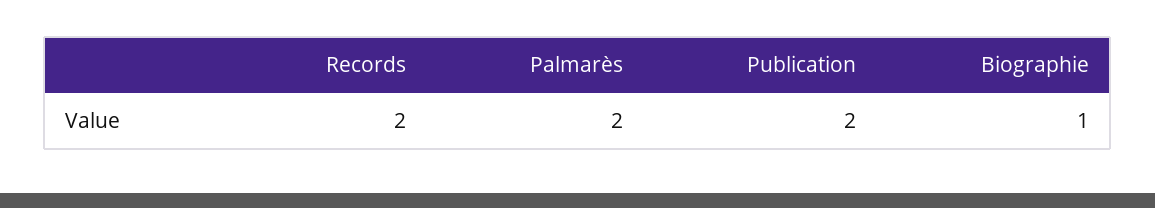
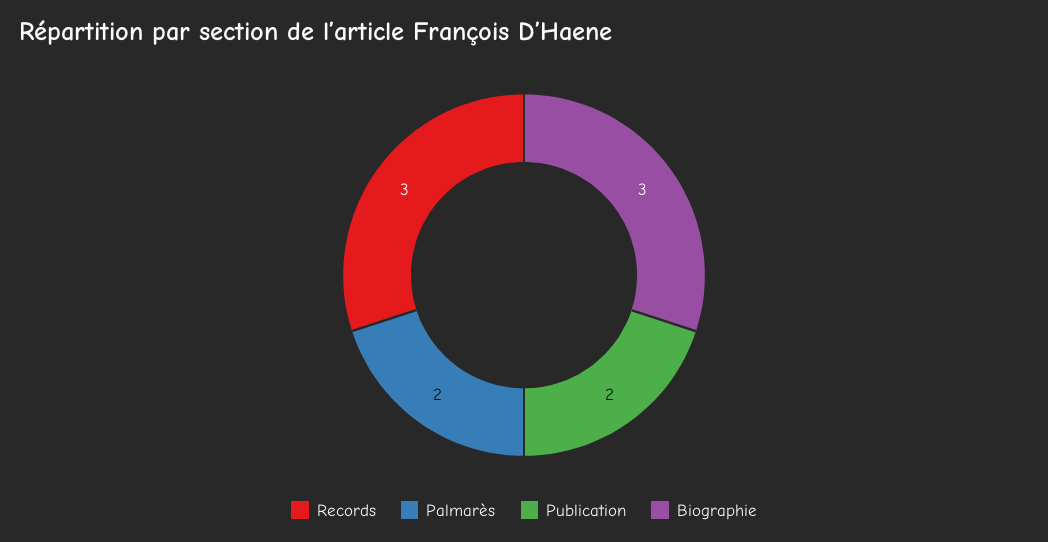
  {
-   "Records": 2,
+   "Records": 3,
    "Palmarès": 2,
    "Publication": 2,
-   "Biographie": 1
+   "Biographie": 3
  }

